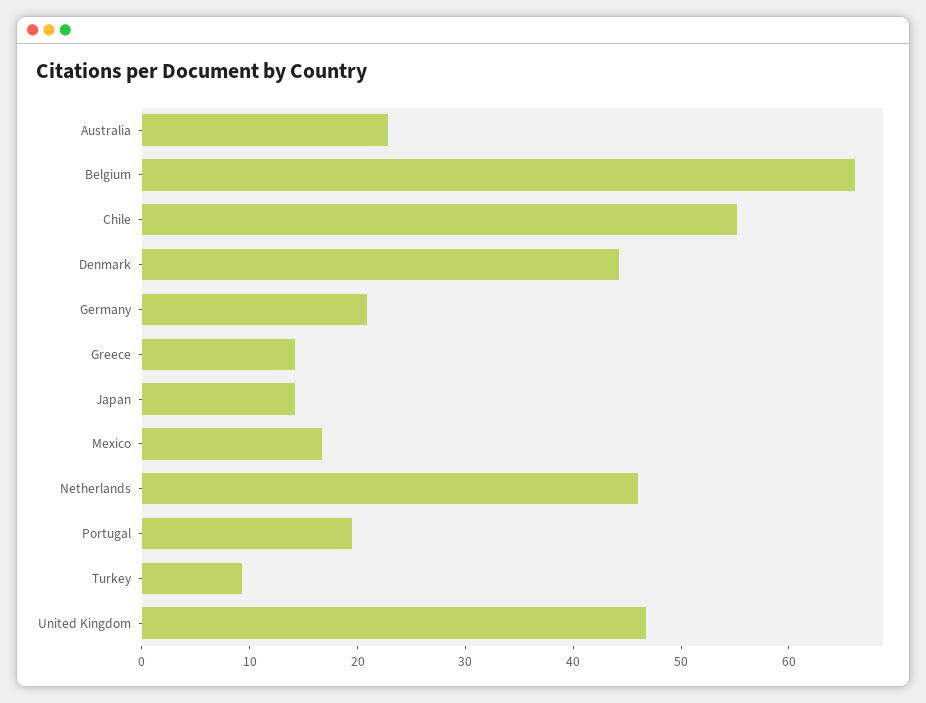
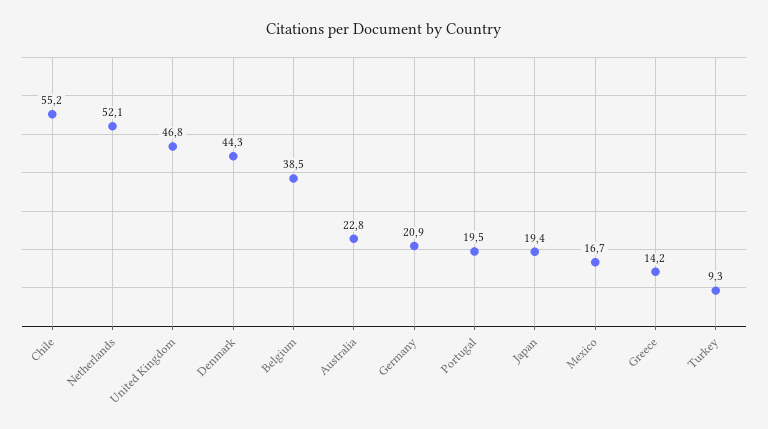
  {
    "Australia": 22.8,
-   "Belgium": 66,
+   "Belgium": 38.5,
    "Chile": 55.2,
    "Denmark": 44.3,
    "Germany": 20.9,
    "Greece": 14.2,
-   "Japan": 14,
+   "Japan": 19.4,
    "Mexico": 16.7,
-   "Netherlands": 46,
+   "Netherlands": 52.1,
    "Portugal": 19.5,
    "Turkey": 9.3,
    "United Kingdom": 46.8
  }

